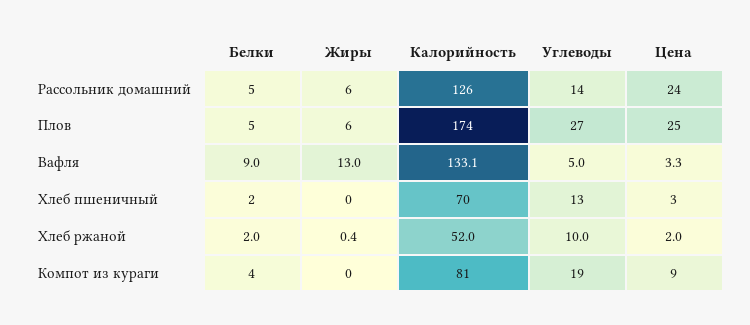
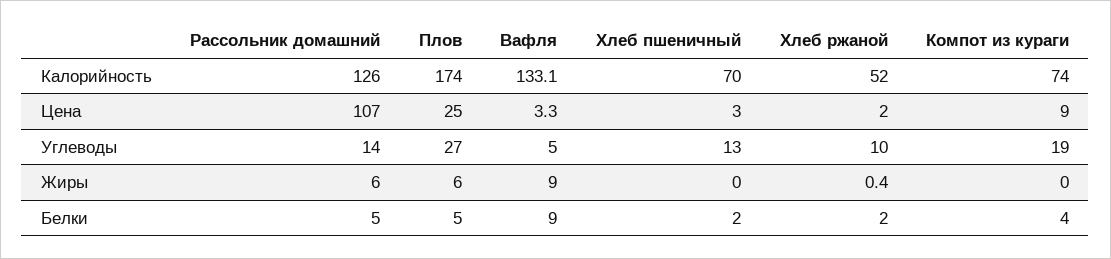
  {
    "Белки": {
      "Рассольник домашний": 5,
      "Плов": 5,
      "Вафля": 9,
      "Хлеб пшеничный": 2,
      "Хлеб ржаной": 2,
      "Компот из кураги": 4
    },
    "Жиры": {
      "Рассольник домашний": 6,
      "Плов": 6,
-     "Вафля": 13,
+     "Вафля": 9,
      "Хлеб пшеничный": 0,
      "Хлеб ржаной": 0.4,
      "Компот из кураги": 0
    },
    "Калорийность": {
      "Рассольник домашний": 126,
      "Плов": 174,
      "Вафля": 133.1,
      "Хлеб пшеничный": 70,
      "Хлеб ржаной": 52,
-     "Компот из кураги": 81
+     "Компот из кураги": 74
    },
    "Углеводы": {
      "Рассольник домашний": 14,
      "Плов": 27,
      "Вафля": 5,
      "Хлеб пшеничный": 13,
      "Хлеб ржаной": 10,
      "Компот из кураги": 19
    },
    "Цена": {
-     "Рассольник домашний": 24,
+     "Рассольник домашний": 107,
      "Плов": 25,
      "Вафля": 3.3,
      "Хлеб пшеничный": 3,
      "Хлеб ржаной": 2,
      "Компот из кураги": 9
    }
  }

